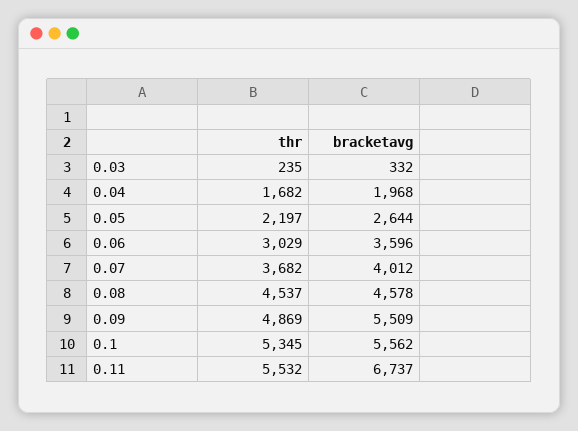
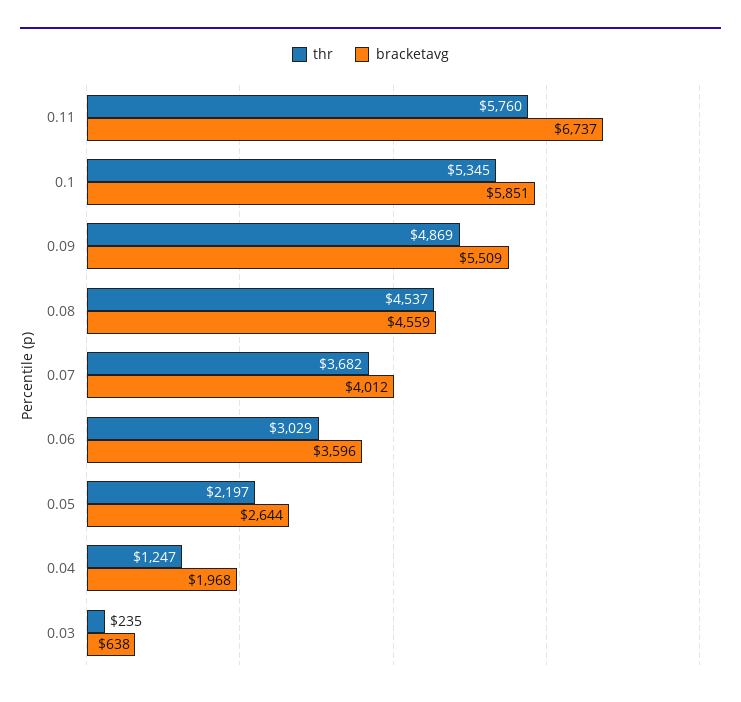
  {
    "thr": {
      "0.03": 235,
-     "0.04": 1682,
+     "0.04": 1247,
      "0.05": 2197,
      "0.06": 3029,
      "0.07": 3682,
      "0.08": 4537,
      "0.09": 4869,
      "0.1": 5345,
-     "0.11": 5532
+     "0.11": 5760
    },
    "bracketavg": {
-     "0.03": 332,
+     "0.03": 638,
      "0.04": 1968,
      "0.05": 2644,
      "0.06": 3596,
      "0.07": 4012,
-     "0.08": 4578,
+     "0.08": 4559,
      "0.09": 5509,
-     "0.1": 5562,
+     "0.1": 5851,
      "0.11": 6737
    }
  }

